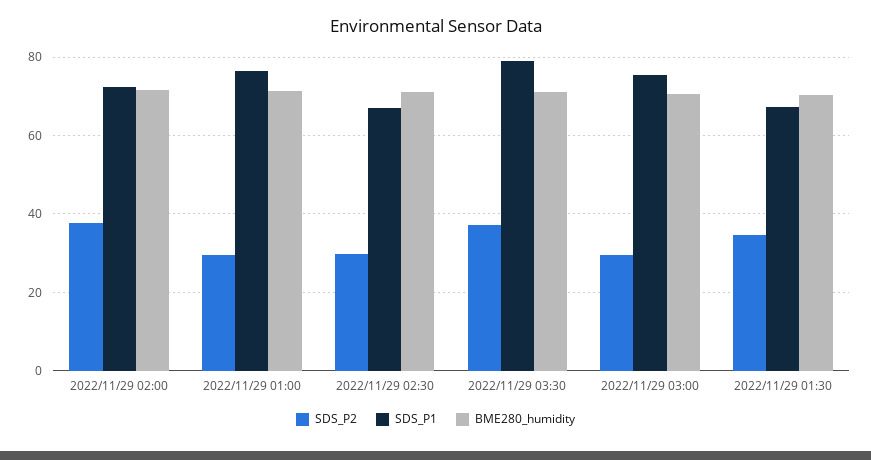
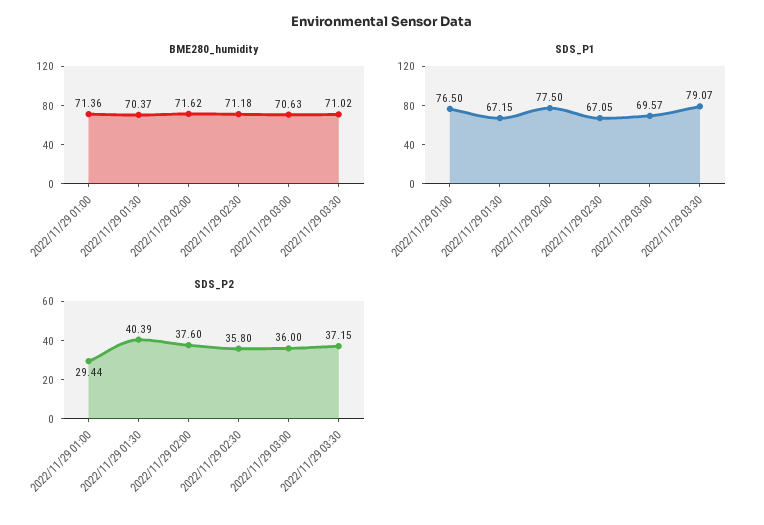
  {
    "SDS_P2": {
      "2022/11/29 02:00": 37.6,
      "2022/11/29 01:00": 29.44,
-     "2022/11/29 02:30": 30,
+     "2022/11/29 02:30": 35.8,
      "2022/11/29 03:30": 37.15,
-     "2022/11/29 03:00": 30,
+     "2022/11/29 03:00": 36,
-     "2022/11/29 01:30": 34
+     "2022/11/29 01:30": 40.39
    },
    "SDS_P1": {
-     "2022/11/29 02:00": 72,
+     "2022/11/29 02:00": 77.5,
      "2022/11/29 01:00": 76.5,
      "2022/11/29 02:30": 67.05,
      "2022/11/29 03:30": 79.07,
-     "2022/11/29 03:00": 76,
+     "2022/11/29 03:00": 69.57,
      "2022/11/29 01:30": 67.15
    },
    "BME280_humidity": {
      "2022/11/29 02:00": 71.62,
      "2022/11/29 01:00": 71.36,
      "2022/11/29 02:30": 71.18,
      "2022/11/29 03:30": 71.02,
      "2022/11/29 03:00": 70.63,
      "2022/11/29 01:30": 70.37
    }
  }

